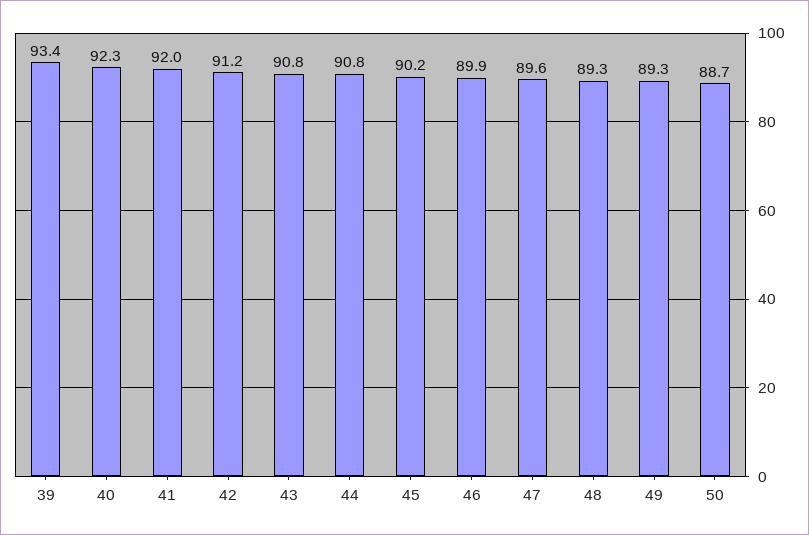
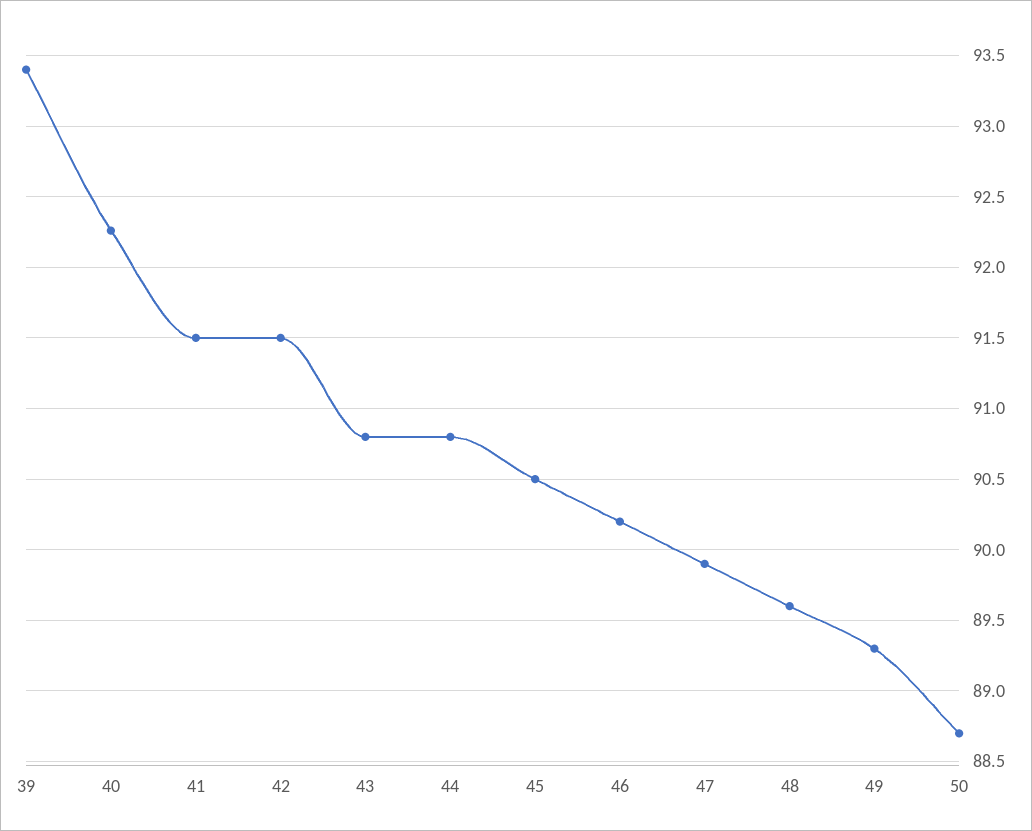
  {
    "39": 93.4,
    "40": 92.3,
-   "41": 92,
+   "41": 91.5,
-   "42": 91.2,
+   "42": 91.5,
    "43": 90.8,
    "44": 90.8,
-   "45": 90.2,
+   "45": 90.5,
-   "46": 89.9,
+   "46": 90.2,
-   "47": 89.6,
+   "47": 89.9,
-   "48": 89.3,
+   "48": 89.6,
    "49": 89.3,
    "50": 88.7
  }

